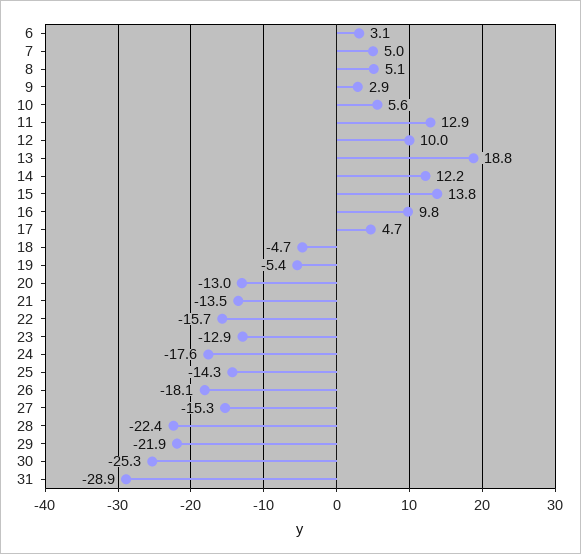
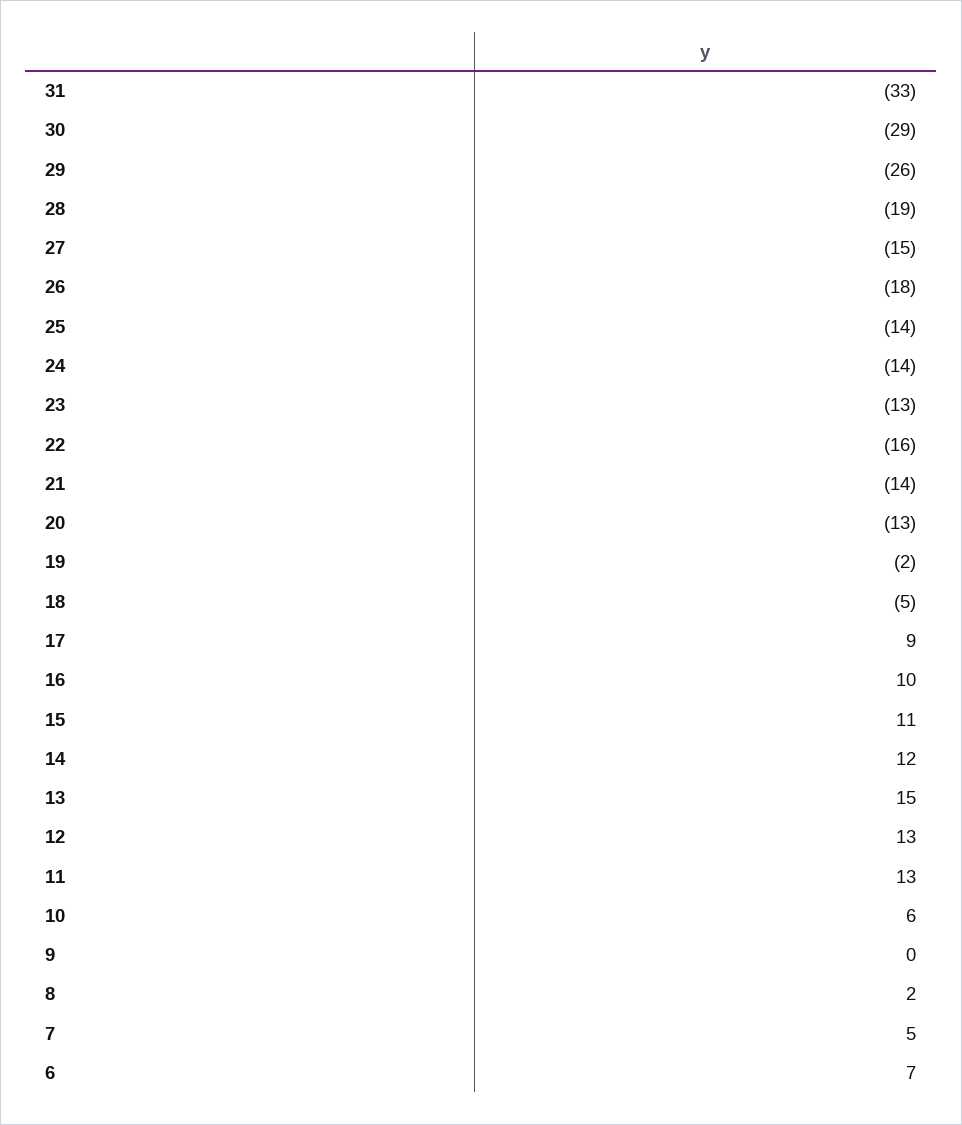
  {
-   "6": 3.1,
+   "6": 7,
    "7": 5,
-   "8": 5.1,
+   "8": 2,
-   "9": 2.9,
+   "9": 0,
    "10": 5.6,
    "11": 12.9,
-   "12": 10,
+   "12": 13,
-   "13": 18.8,
+   "13": 15,
    "14": 12.2,
-   "15": 13.8,
+   "15": 11,
    "16": 9.8,
-   "17": 4.7,
+   "17": 9,
    "18": -4.7,
-   "19": -5.4,
+   "19": -2,
    "20": -13,
    "21": -13.5,
    "22": -15.7,
    "23": -12.9,
-   "24": -17.6,
+   "24": -14,
    "25": -14.3,
    "26": -18.1,
    "27": -15.3,
-   "28": -22.4,
+   "28": -19,
-   "29": -21.9,
+   "29": -26,
-   "30": -25.3,
+   "30": -29,
-   "31": -28.9
+   "31": -33
  }

